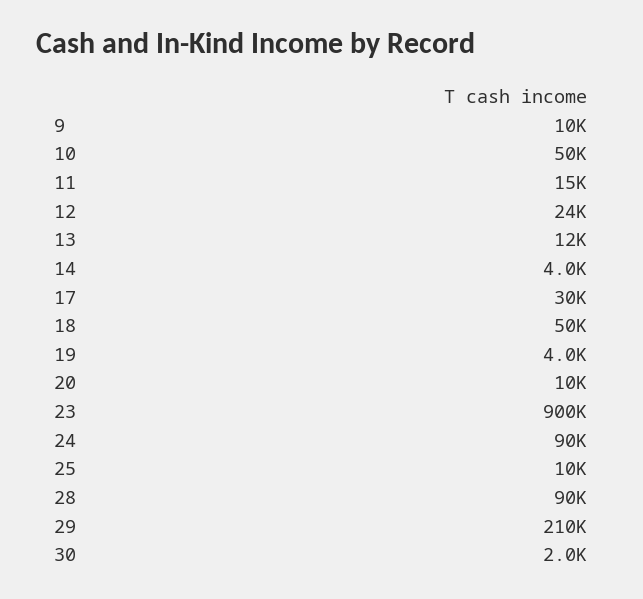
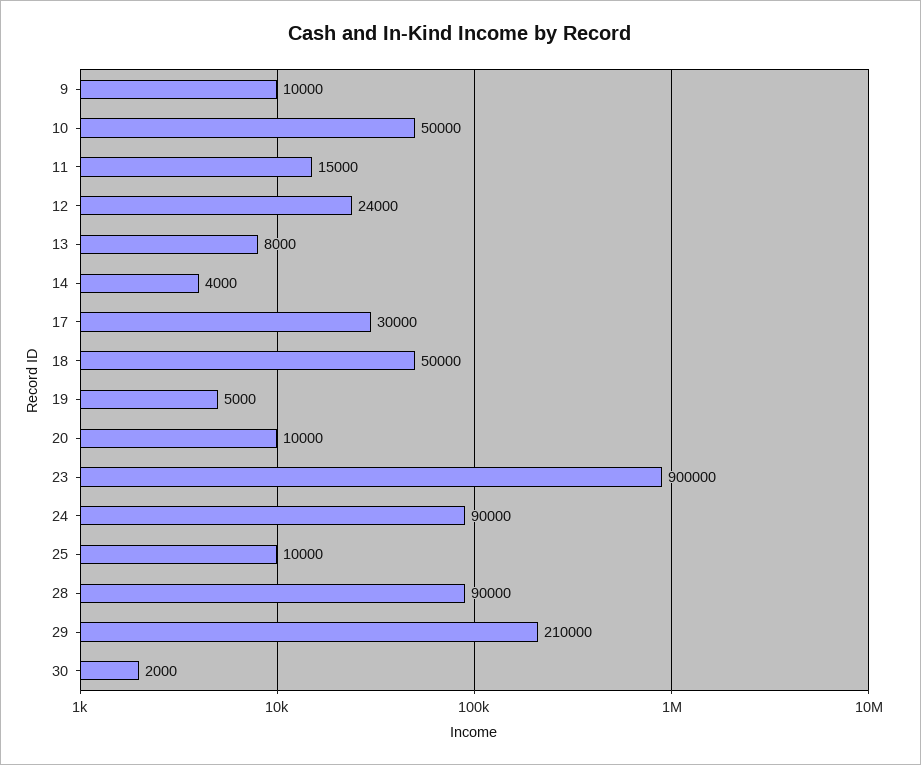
  {
    "9": 10000,
    "10": 50000,
    "11": 15000,
    "12": 24000,
-   "13": 12000,
+   "13": 8000,
    "14": 4000,
    "17": 30000,
    "18": 50000,
-   "19": 4000,
+   "19": 5000,
    "20": 10000,
    "23": 900000,
    "24": 90000,
    "25": 10000,
    "28": 90000,
    "29": 210000,
    "30": 2000
  }

